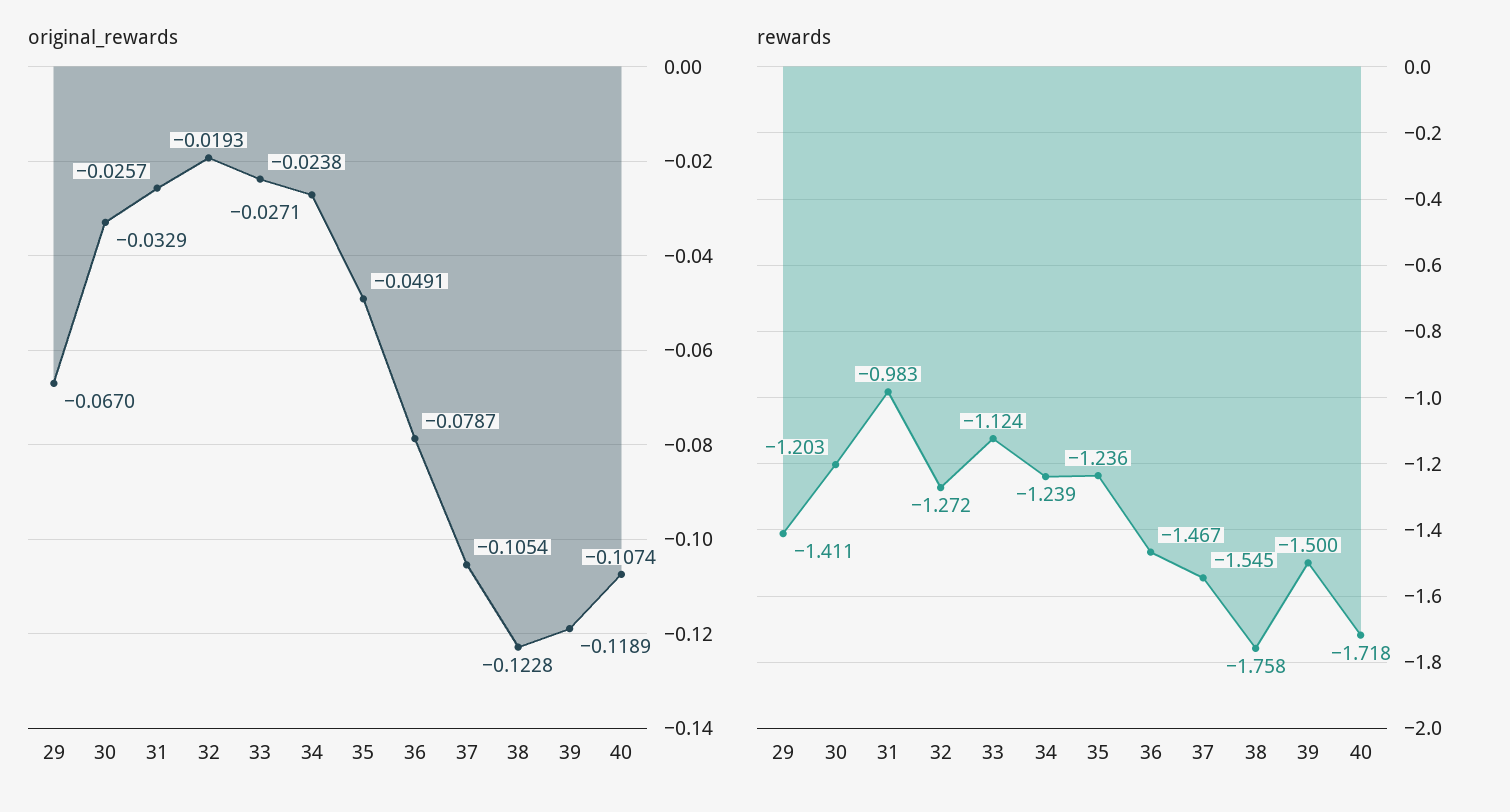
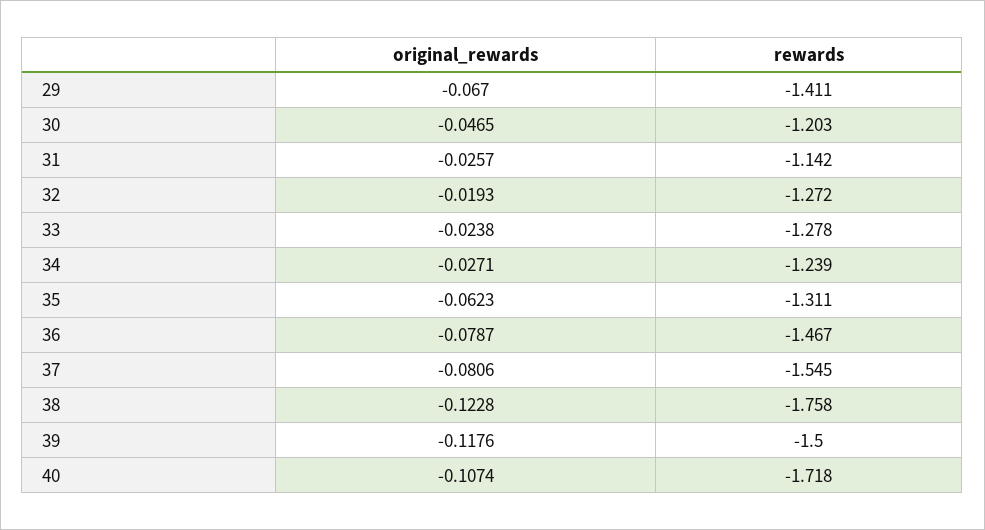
  {
    "original_rewards": {
      "29": -0.067,
-     "30": -0.0329,
+     "30": -0.0465,
      "31": -0.0257,
      "32": -0.0193,
      "33": -0.0238,
      "34": -0.0271,
-     "35": -0.0491,
+     "35": -0.0623,
      "36": -0.0787,
-     "37": -0.1054,
+     "37": -0.0806,
      "38": -0.1228,
-     "39": -0.1189,
+     "39": -0.1176,
      "40": -0.1074
    },
    "rewards": {
      "29": -1.411,
      "30": -1.203,
-     "31": -0.983,
+     "31": -1.142,
      "32": -1.272,
-     "33": -1.124,
+     "33": -1.278,
      "34": -1.239,
-     "35": -1.236,
+     "35": -1.311,
      "36": -1.467,
      "37": -1.545,
      "38": -1.758,
      "39": -1.5,
      "40": -1.718
    }
  }

